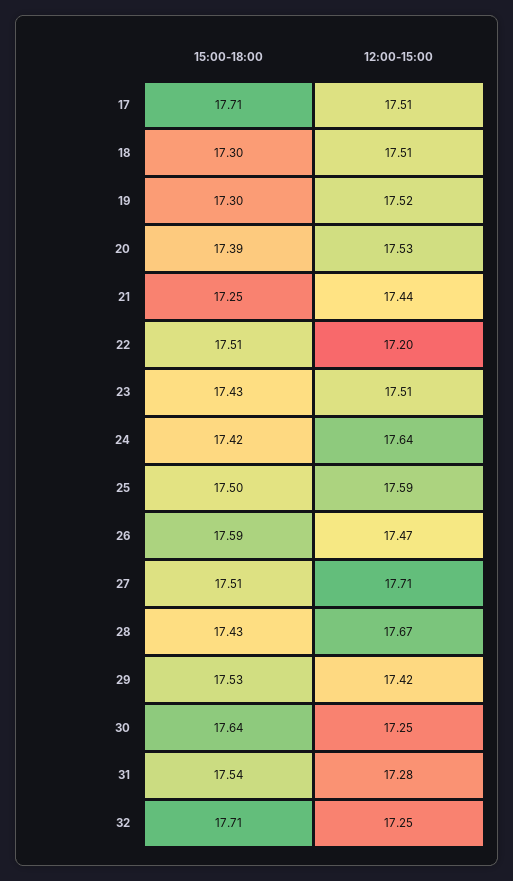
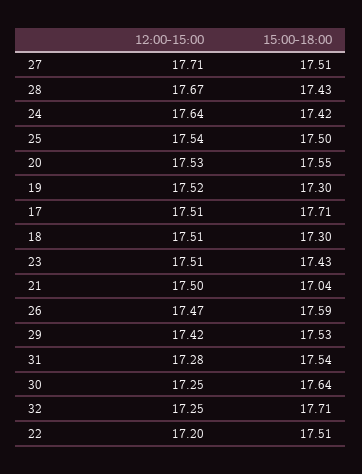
  {
    "15:00-18:00": {
      "17": 17.71,
      "18": 17.3,
      "19": 17.3,
-     "20": 17.39,
+     "20": 17.55,
-     "21": 17.25,
+     "21": 17.04,
      "22": 17.51,
      "23": 17.43,
      "24": 17.42,
      "25": 17.5,
      "26": 17.59,
      "27": 17.51,
      "28": 17.43,
      "29": 17.53,
      "30": 17.64,
      "31": 17.54,
      "32": 17.71
    },
    "12:00-15:00": {
      "17": 17.51,
      "18": 17.51,
      "19": 17.52,
      "20": 17.53,
-     "21": 17.44,
+     "21": 17.5,
      "22": 17.2,
      "23": 17.51,
      "24": 17.64,
-     "25": 17.59,
+     "25": 17.54,
      "26": 17.47,
      "27": 17.71,
      "28": 17.67,
      "29": 17.42,
      "30": 17.25,
      "31": 17.28,
      "32": 17.25
    }
  }

